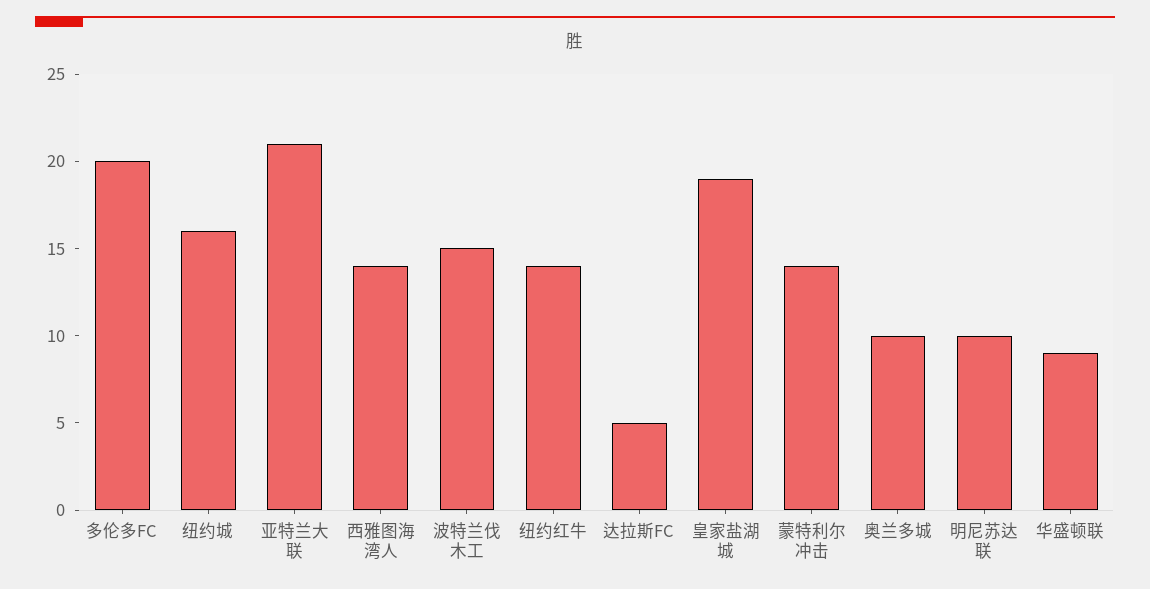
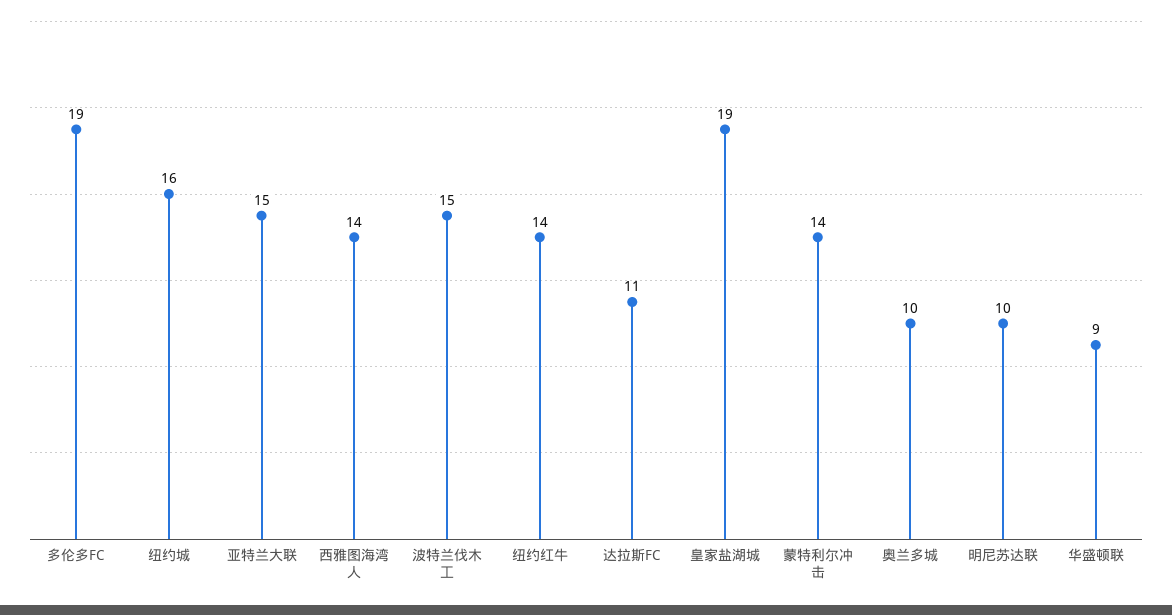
  {
-   "多伦多FC": 20,
+   "多伦多FC": 19,
    "纽约城": 16,
-   "亚特兰大联": 21,
+   "亚特兰大联": 15,
    "西雅图海湾人": 14,
    "波特兰伐木工": 15,
    "纽约红牛": 14,
-   "达拉斯FC": 5,
+   "达拉斯FC": 11,
    "皇家盐湖城": 19,
    "蒙特利尔冲击": 14,
    "奥兰多城": 10,
    "明尼苏达联": 10,
    "华盛顿联": 9
  }

